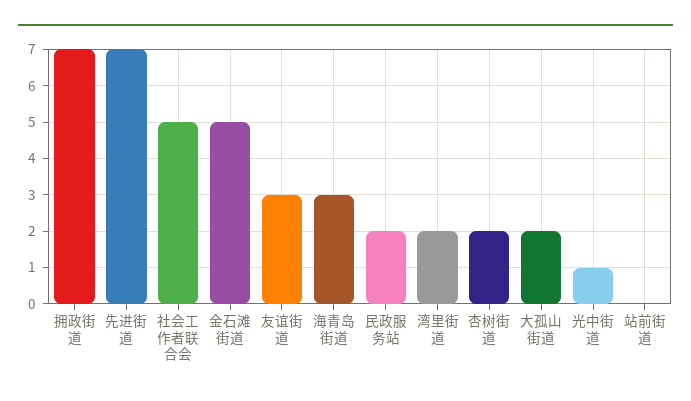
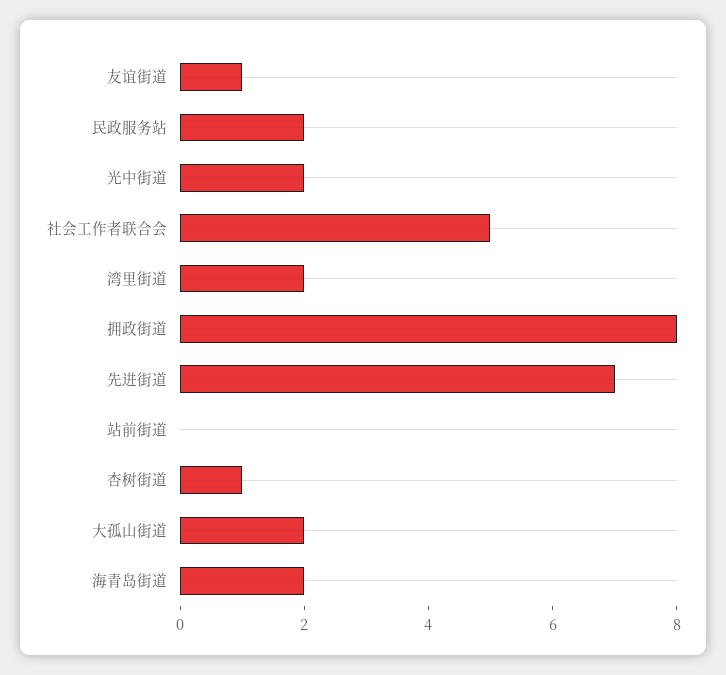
  {
-   "拥政街道": 7,
+   "拥政街道": 8,
    "先进街道": 7,
    "社会工作者联合会": 5,
-   "金石滩街道": 5,
-   "友谊街道": 3,
+   "友谊街道": 1,
-   "海青岛街道": 3,
+   "海青岛街道": 2,
    "民政服务站": 2,
    "湾里街道": 2,
-   "杏树街道": 2,
+   "杏树街道": 1,
    "大孤山街道": 2,
-   "光中街道": 1,
+   "光中街道": 2,
    "站前街道": 0
  }

